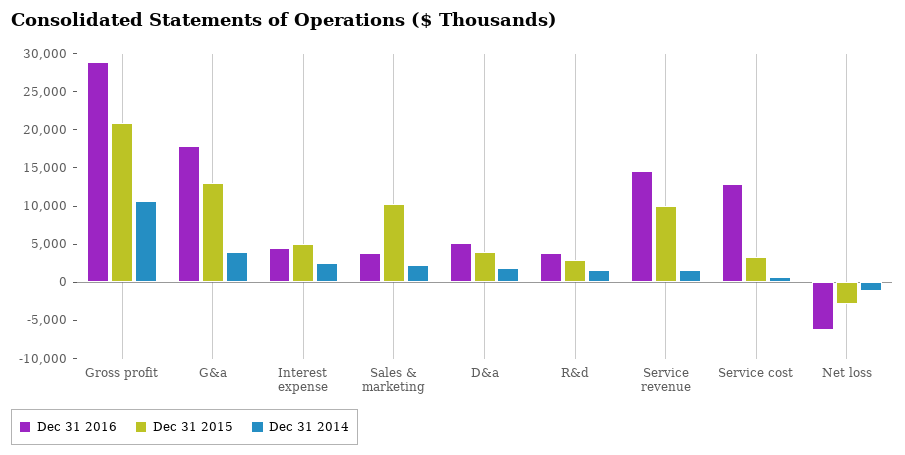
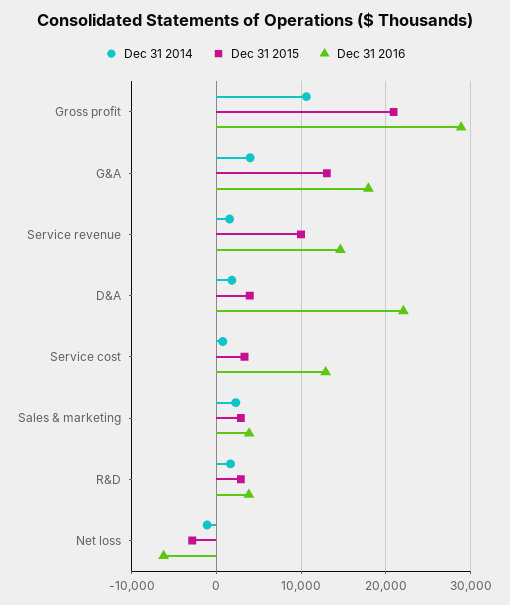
  {
    "Dec 31 2016": {
      "Gross profit": 29000,
      "G&a": 18000,
-     "Interest expense": 5000,
      "Sales & marketing": 4000,
-     "D&a": 5000,
+     "D&a": 22000,
      "R&d": 4000,
      "Service revenue": 15000,
      "Service cost": 13000,
      "Net loss": -6000
    },
    "Dec 31 2015": {
      "Gross profit": 21000,
      "G&a": 13000,
-     "Interest expense": 5000,
-     "Sales & marketing": 10000,
+     "Sales & marketing": 3000,
      "D&a": 4000,
      "R&d": 3000,
      "Service revenue": 10000,
      "Service cost": 3000,
      "Net loss": -3000
    },
    "Dec 31 2014": {
      "Gross profit": 11000,
      "G&a": 4000,
-     "Interest expense": 2500,
      "Sales & marketing": 2000,
      "D&a": 2000,
      "R&d": 2000,
      "Service revenue": 2000,
      "Service cost": 1000,
      "Net loss": -1000
    }
  }

